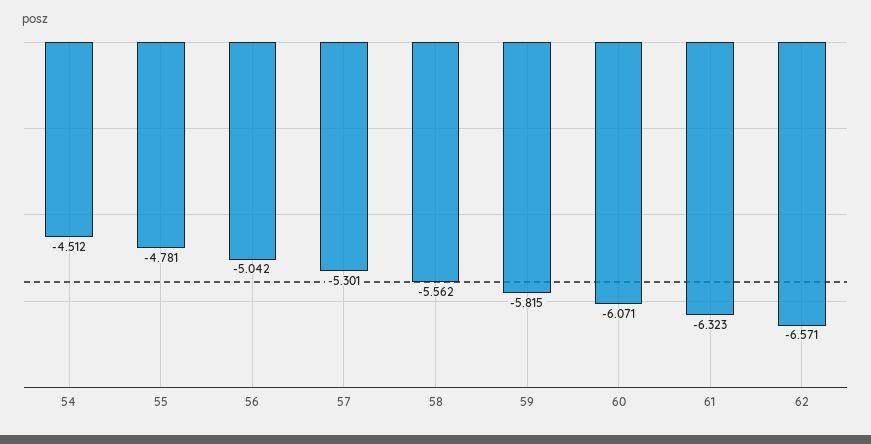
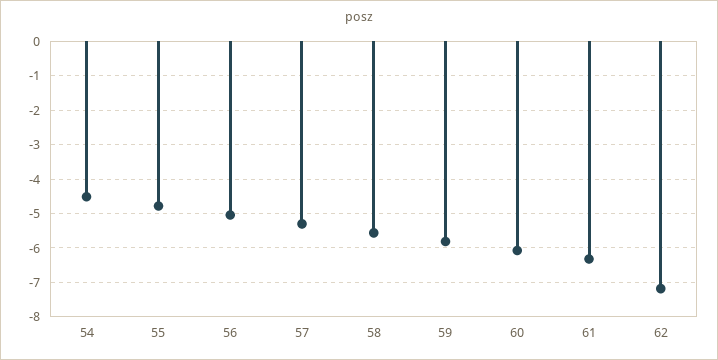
  {
    "54": -4.512,
    "55": -4.781,
    "56": -5.042,
    "57": -5.301,
    "58": -5.562,
    "59": -5.815,
    "60": -6.071,
    "61": -6.323,
-   "62": -6.571
+   "62": -7.2
  }

